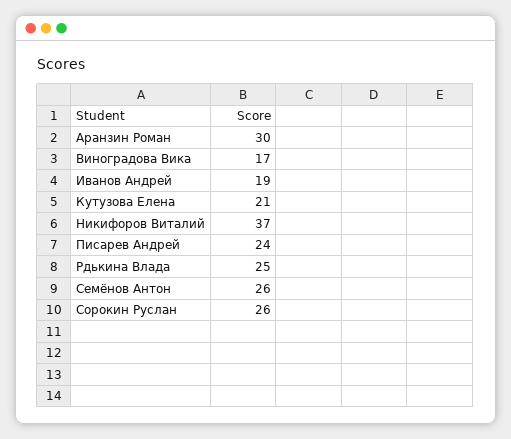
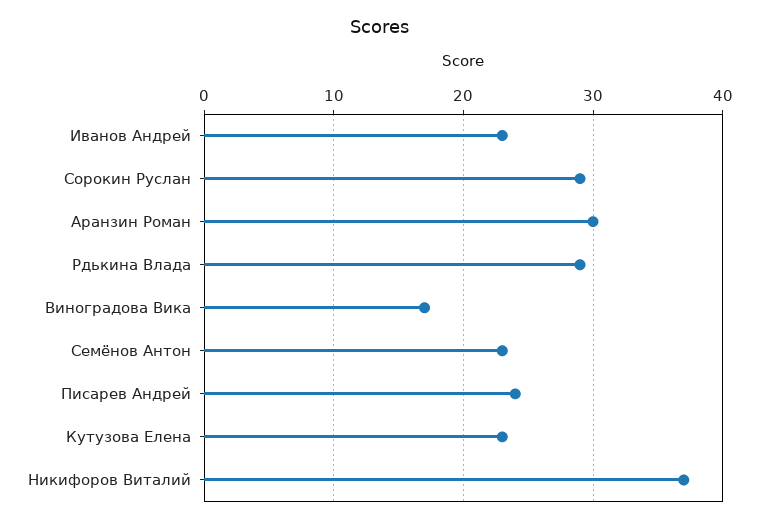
  {
    "Аранзин Роман": 30,
    "Виноградова Вика": 17,
-   "Иванов Андрей": 19,
+   "Иванов Андрей": 23,
-   "Кутузова Елена": 21,
+   "Кутузова Елена": 23,
    "Никифоров Виталий": 37,
    "Писарев Андрей": 24,
-   "Рдькина Влада": 25,
+   "Рдькина Влада": 29,
-   "Семёнов Антон": 26,
+   "Семёнов Антон": 23,
-   "Сорокин Руслан": 26
+   "Сорокин Руслан": 29
  }

